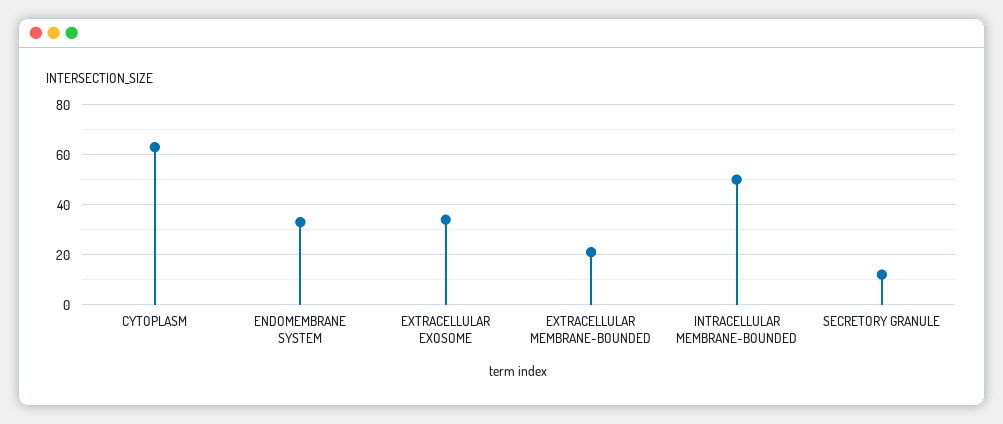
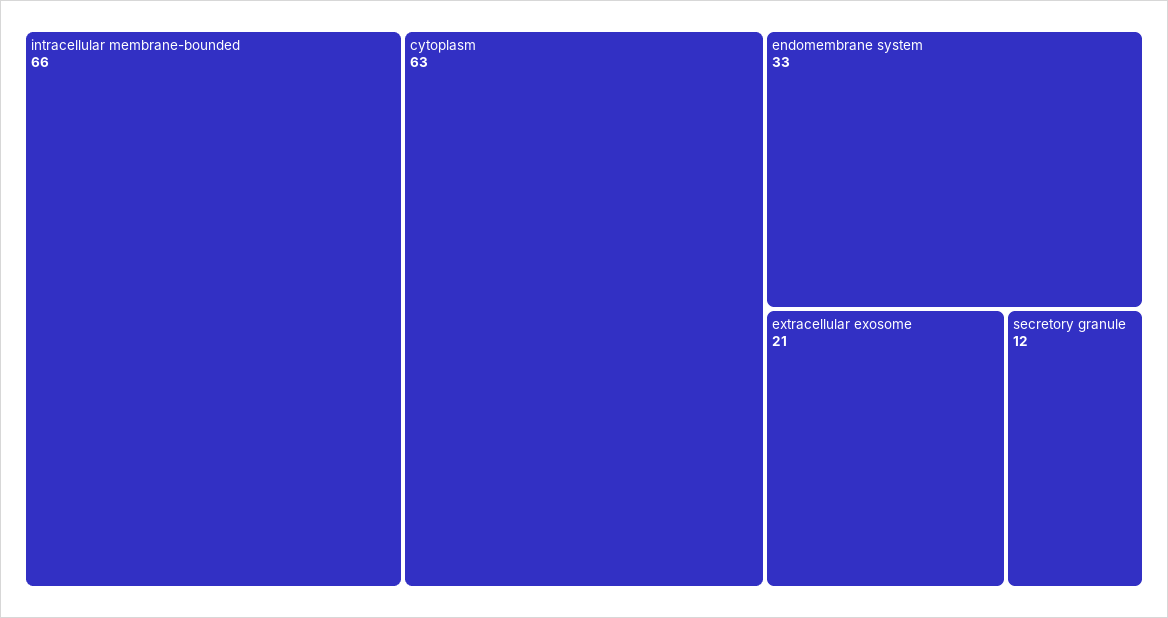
  {
    "CYTOPLASM": 63,
    "ENDOMEMBRANE SYSTEM": 33,
-   "EXTRACELLULAR EXOSOME": 35,
+   "EXTRACELLULAR EXOSOME": 21,
-   "EXTRACELLULAR MEMBRANE-BOUNDED": 20,
-   "INTRACELLULAR MEMBRANE-BOUNDED": 50,
+   "INTRACELLULAR MEMBRANE-BOUNDED": 66,
    "SECRETORY GRANULE": 12
  }

